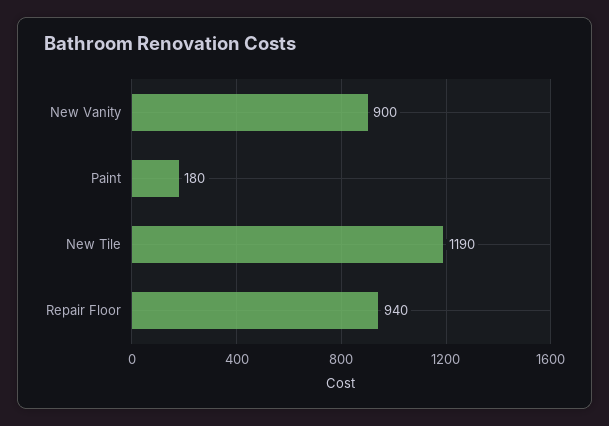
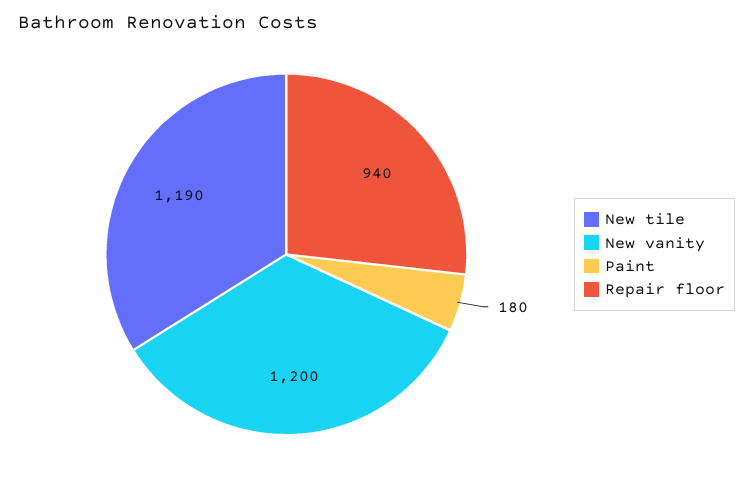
  {
-   "New Vanity": 900,
+   "New Vanity": 1200,
    "Paint": 180,
    "New Tile": 1190,
    "Repair Floor": 940
  }

